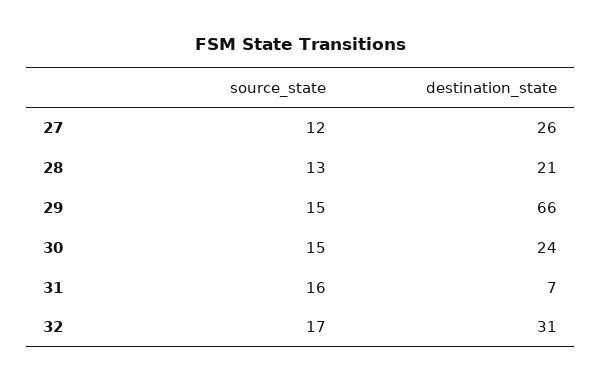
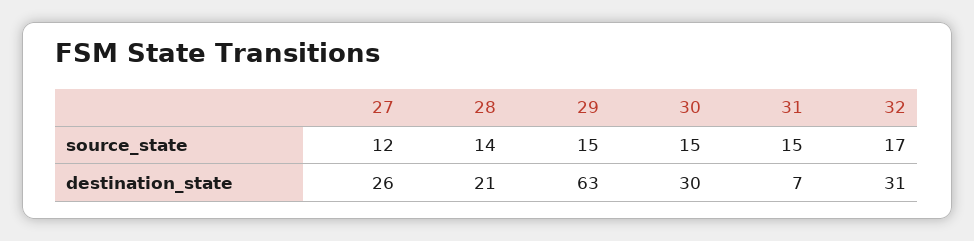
  {
    "source_state": {
      "27": 12,
-     "28": 13,
+     "28": 14,
      "29": 15,
      "30": 15,
-     "31": 16,
+     "31": 15,
      "32": 17
    },
    "destination_state": {
      "27": 26,
      "28": 21,
-     "29": 66,
+     "29": 63,
-     "30": 24,
+     "30": 30,
      "31": 7,
      "32": 31
    }
  }

